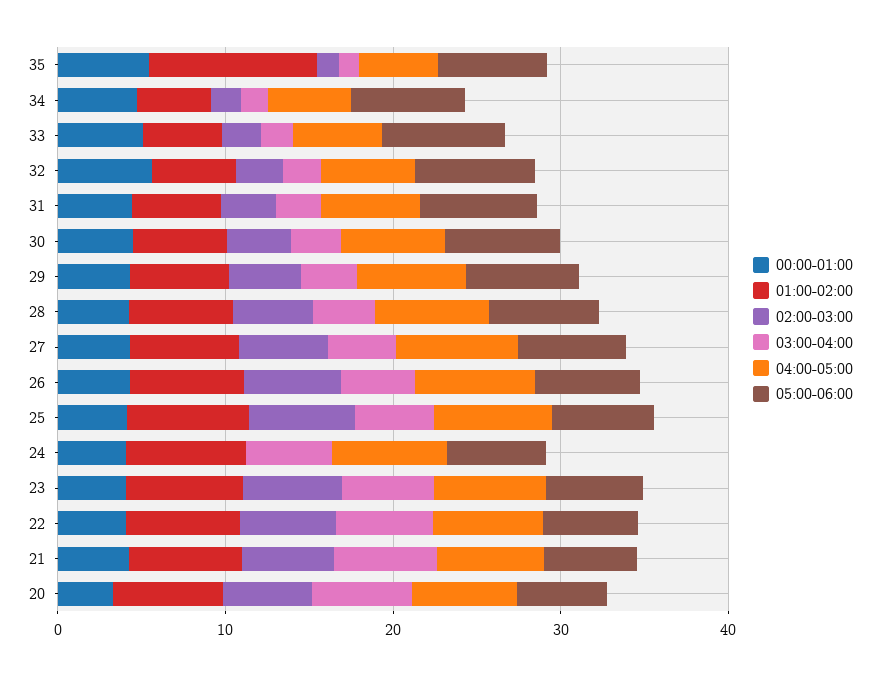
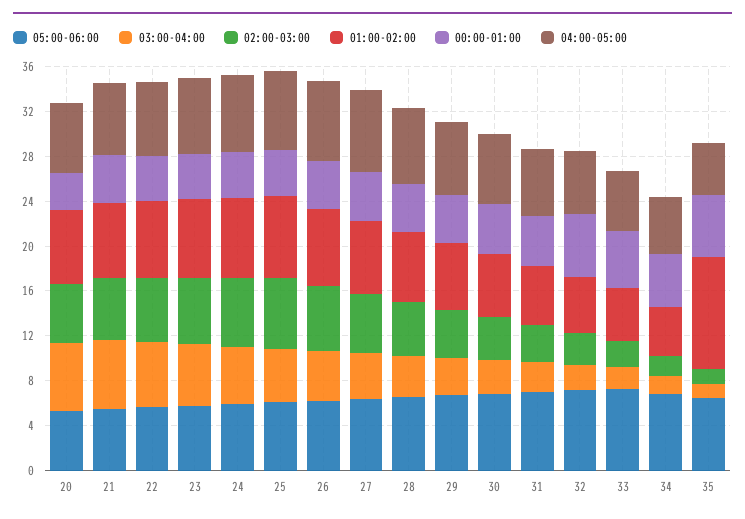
  {
    "00:00-01:00": {
      "35": 5,
      "34": 5,
      "33": 5,
      "32": 6,
      "31": 4,
      "30": 5,
      "29": 4,
      "28": 4,
      "27": 4,
      "26": 4,
      "25": 4,
      "24": 4,
      "23": 4,
      "22": 4,
      "21": 4,
      "20": 3
    },
    "01:00-02:00": {
      "35": 10,
      "34": 4,
      "33": 5,
      "32": 5,
      "31": 5,
      "30": 6,
      "29": 6,
      "28": 6,
      "27": 7,
      "26": 7,
      "25": 7,
      "24": 7,
      "23": 7,
      "22": 7,
      "21": 7,
      "20": 7
    },
    "02:00-03:00": {
      "35": 1,
      "34": 2,
      "33": 2,
      "32": 3,
      "31": 3,
      "30": 4,
      "29": 4,
      "28": 5,
      "27": 5,
      "26": 6,
      "25": 6,
-     "24": 0,
+     "24": 6,
      "23": 6,
      "22": 6,
      "21": 6,
      "20": 5
    },
    "03:00-04:00": {
      "35": 1,
      "34": 2,
      "33": 2,
      "32": 2,
      "31": 3,
      "30": 3,
      "29": 3,
      "28": 4,
      "27": 4,
      "26": 4,
      "25": 5,
      "24": 5,
      "23": 5,
      "22": 6,
      "21": 6,
      "20": 6
    },
    "04:00-05:00": {
      "35": 5,
      "34": 5,
      "33": 5,
      "32": 6,
      "31": 6,
      "30": 6,
      "29": 7,
      "28": 7,
      "27": 7,
      "26": 7,
      "25": 7,
      "24": 7,
      "23": 7,
      "22": 7,
      "21": 6,
      "20": 6
    },
    "05:00-06:00": {
      "35": 7,
      "34": 7,
      "33": 7,
      "32": 7,
      "31": 7,
      "30": 7,
      "29": 7,
      "28": 7,
      "27": 6,
      "26": 6,
      "25": 6,
      "24": 6,
      "23": 6,
      "22": 6,
      "21": 6,
      "20": 5
    }
  }

